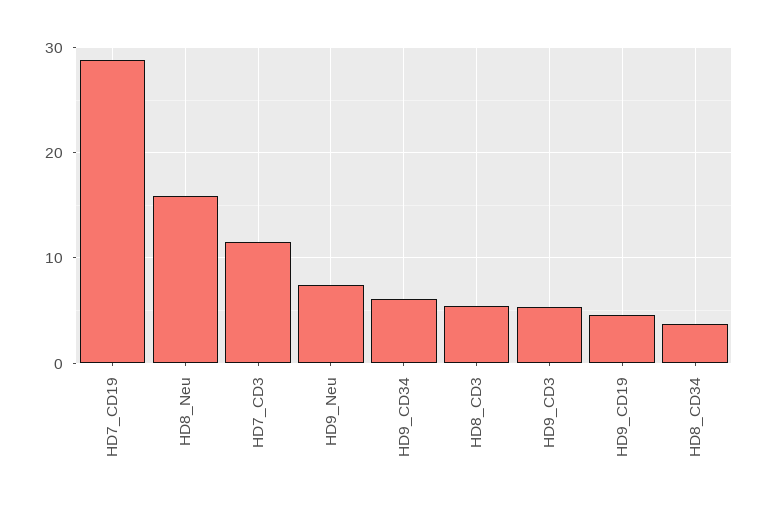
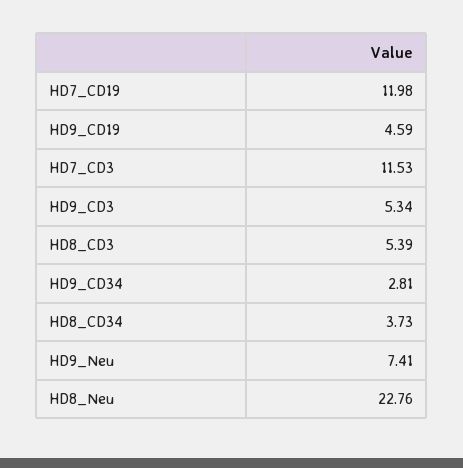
  {
-   "HD7_CD19": 29,
+   "HD7_CD19": 11.98,
-   "HD8_Neu": 16,
+   "HD8_Neu": 22.76,
    "HD7_CD3": 11.53,
    "HD9_Neu": 7.41,
-   "HD9_CD34": 6,
+   "HD9_CD34": 2.81,
    "HD8_CD3": 5.39,
    "HD9_CD3": 5.34,
    "HD9_CD19": 4.59,
    "HD8_CD34": 3.73
  }

